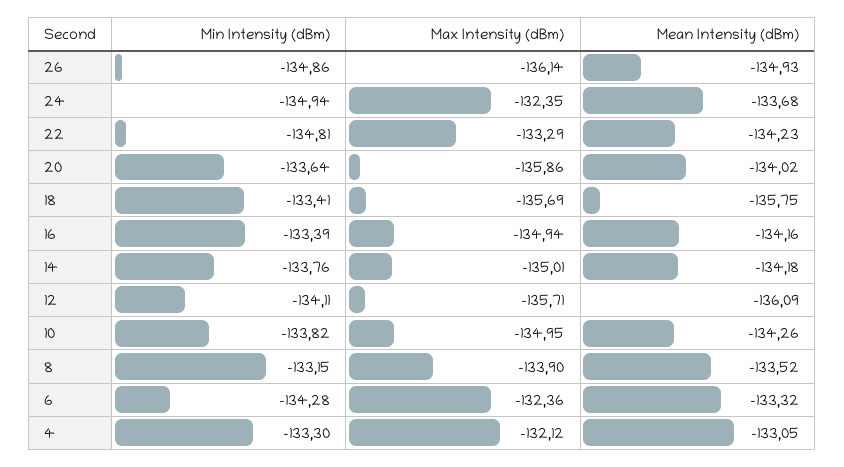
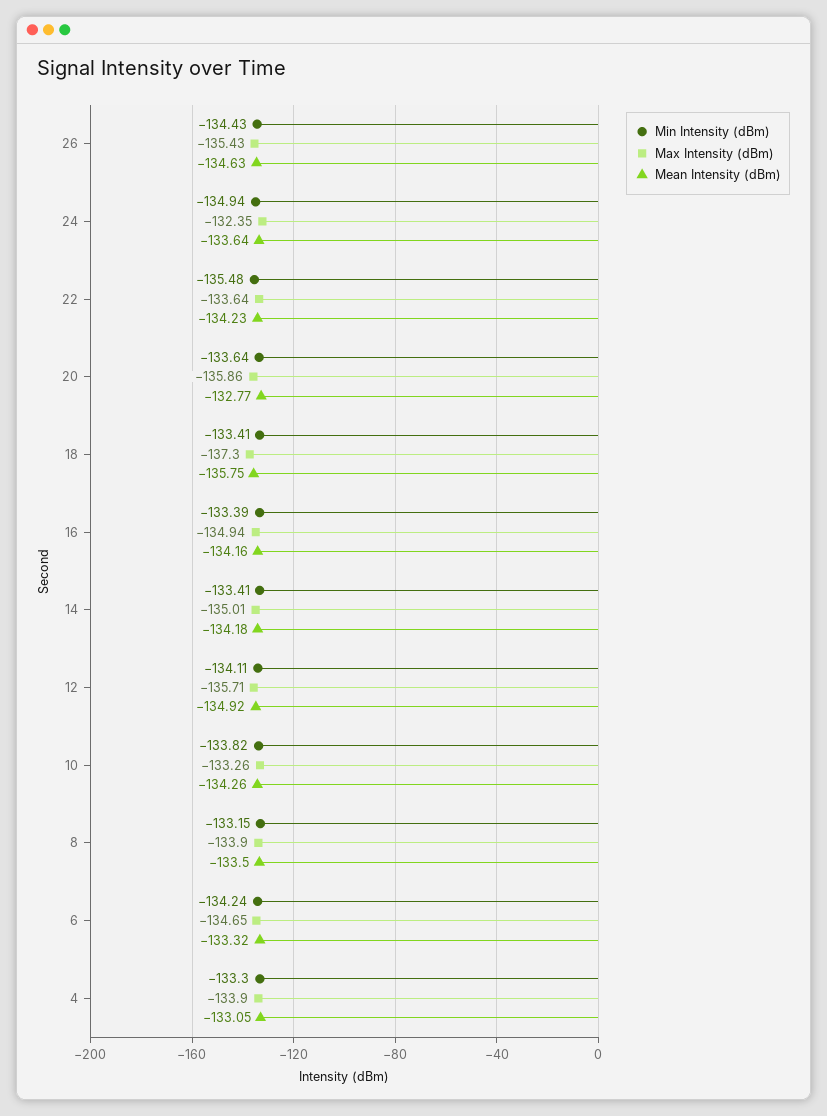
  {
    "Min Intensity (dBm)": {
-     "26": -134.86,
+     "26": -134.43,
      "24": -134.94,
-     "22": -134.81,
+     "22": -135.48,
      "20": -133.64,
      "18": -133.41,
      "16": -133.39,
-     "14": -133.76,
+     "14": -133.41,
      "12": -134.11,
      "10": -133.82,
      "8": -133.15,
-     "6": -134.28,
+     "6": -134.24,
      "4": -133.3
    },
    "Max Intensity (dBm)": {
-     "26": -136.14,
+     "26": -135.43,
      "24": -132.35,
-     "22": -133.29,
+     "22": -133.64,
      "20": -135.86,
-     "18": -135.69,
+     "18": -137.3,
      "16": -134.94,
      "14": -135.01,
      "12": -135.71,
-     "10": -134.95,
+     "10": -133.26,
      "8": -133.9,
-     "6": -132.36,
+     "6": -134.65,
-     "4": -132.12
+     "4": -133.9
    },
    "Mean Intensity (dBm)": {
-     "26": -134.93,
+     "26": -134.63,
-     "24": -133.68,
+     "24": -133.64,
      "22": -134.23,
-     "20": -134.02,
+     "20": -132.77,
      "18": -135.75,
      "16": -134.16,
      "14": -134.18,
-     "12": -136.09,
+     "12": -134.92,
      "10": -134.26,
-     "8": -133.52,
+     "8": -133.5,
      "6": -133.32,
      "4": -133.05
    }
  }

